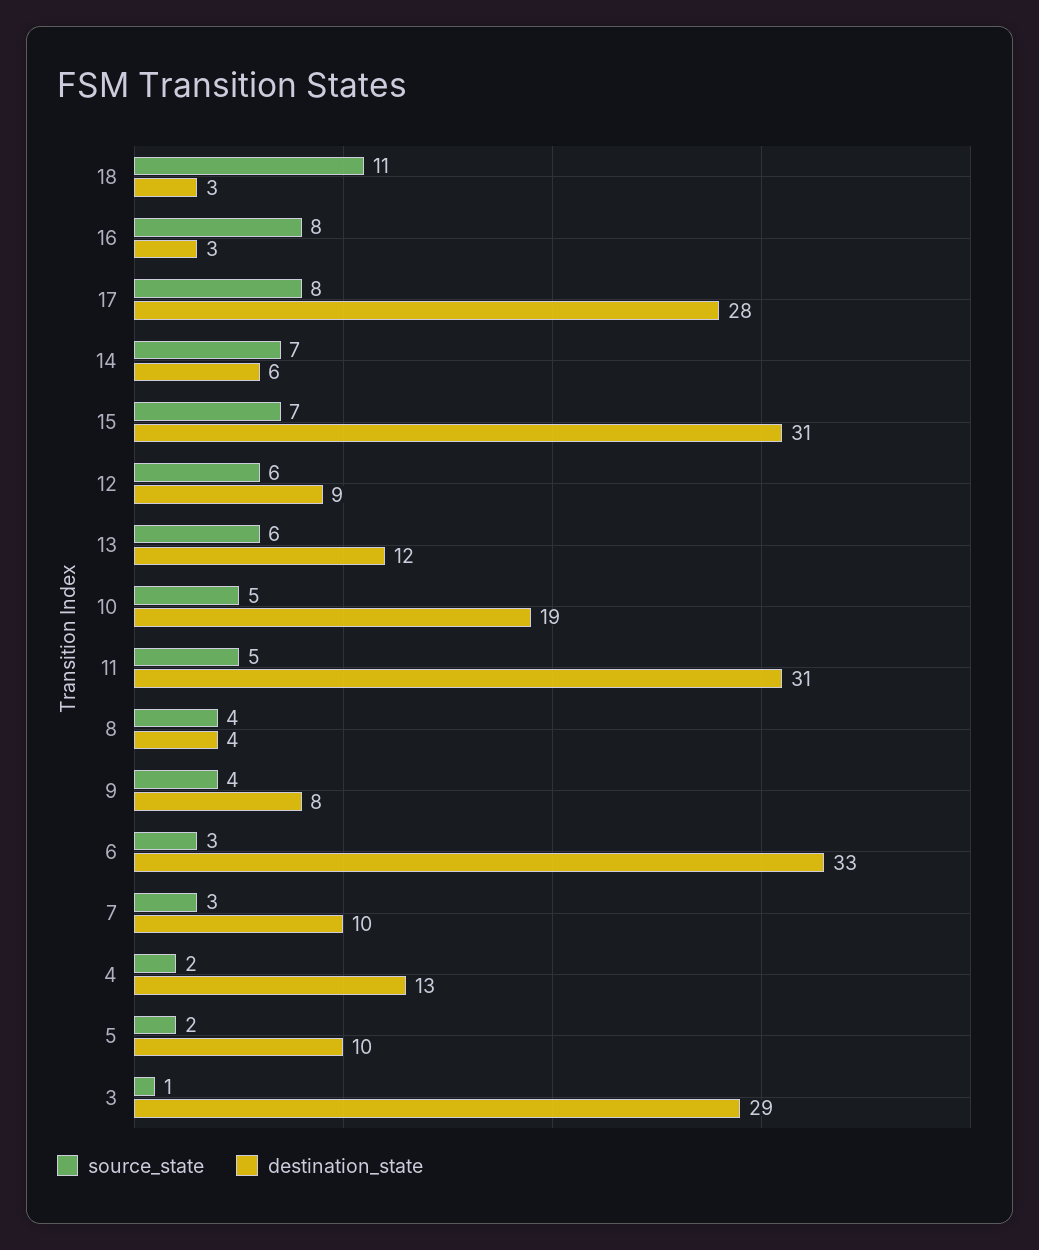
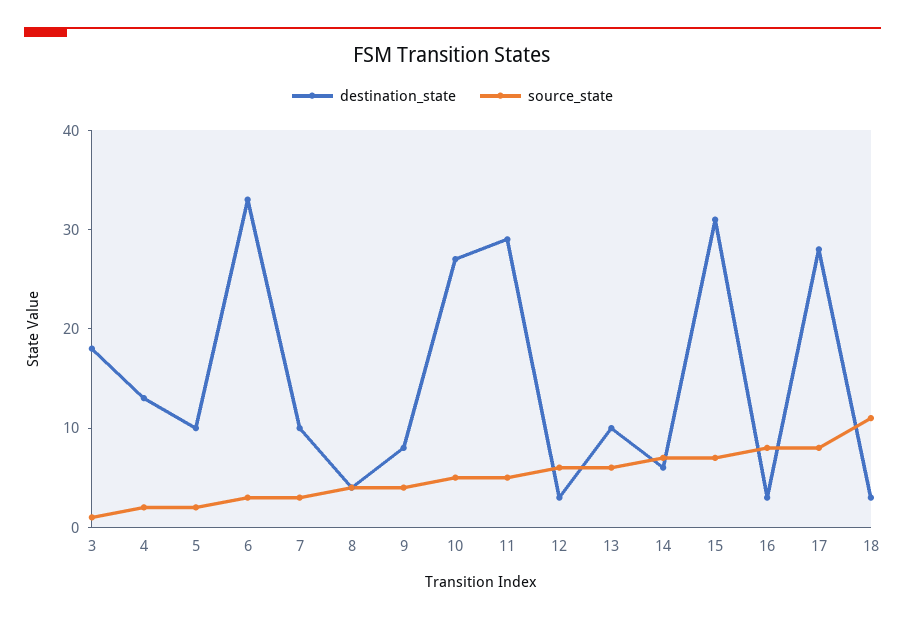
  {
    "source_state": {
      "18": 11,
      "16": 8,
      "17": 8,
      "14": 7,
      "15": 7,
      "12": 6,
      "13": 6,
      "10": 5,
      "11": 5,
      "8": 4,
      "9": 4,
      "6": 3,
      "7": 3,
      "4": 2,
      "5": 2,
      "3": 1
    },
    "destination_state": {
      "18": 3,
      "16": 3,
      "17": 28,
      "14": 6,
      "15": 31,
-     "12": 9,
+     "12": 3,
-     "13": 12,
+     "13": 10,
-     "10": 19,
+     "10": 27,
-     "11": 31,
+     "11": 29,
      "8": 4,
      "9": 8,
      "6": 33,
      "7": 10,
      "4": 13,
      "5": 10,
-     "3": 29
+     "3": 18
    }
  }

